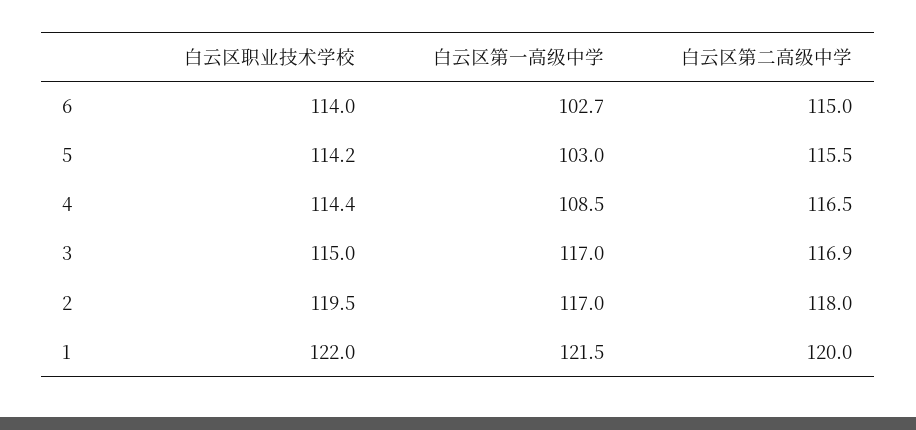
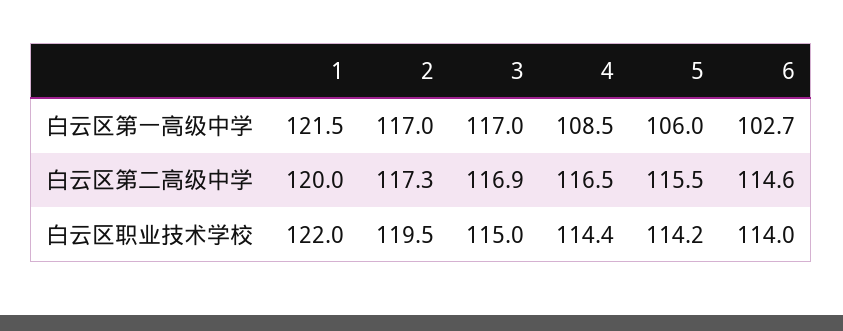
  {
    "白云区职业技术学校": {
      "6": 114,
      "5": 114.2,
      "4": 114.4,
      "3": 115,
      "2": 119.5,
      "1": 122
    },
    "白云区第一高级中学": {
      "6": 102.7,
-     "5": 103,
+     "5": 106,
      "4": 108.5,
      "3": 117,
      "2": 117,
      "1": 121.5
    },
    "白云区第二高级中学": {
-     "6": 115,
+     "6": 114.6,
      "5": 115.5,
      "4": 116.5,
      "3": 116.9,
-     "2": 118,
+     "2": 117.3,
      "1": 120
    }
  }

